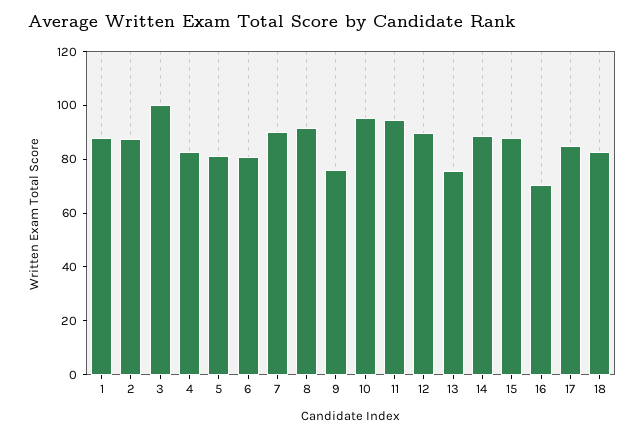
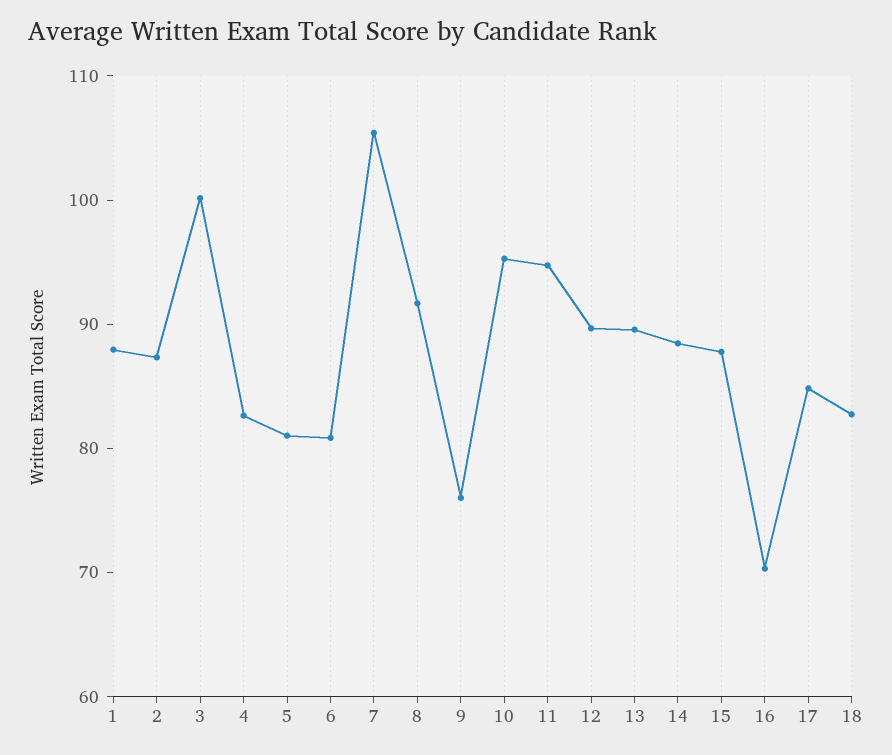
  {
    "1": 88,
    "2": 88,
    "3": 100,
    "4": 82,
    "5": 82,
    "6": 80,
-   "7": 90,
+   "7": 106,
    "8": 92,
    "9": 76,
    "10": 96,
    "11": 94,
    "12": 90,
-   "13": 75,
+   "13": 90,
    "14": 88,
    "15": 88,
    "16": 70,
    "17": 84,
    "18": 82
  }

